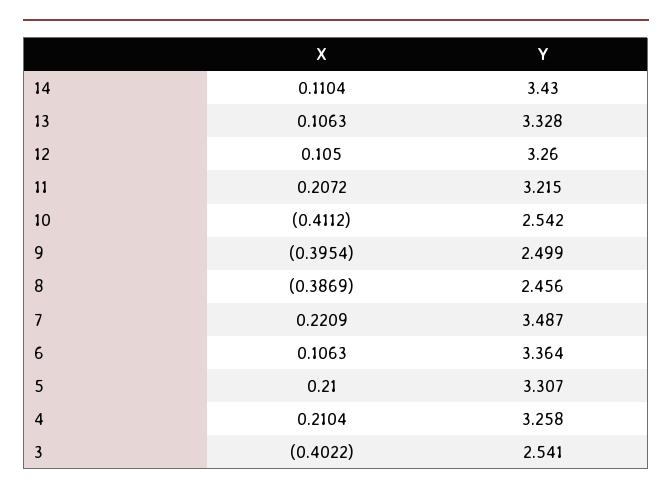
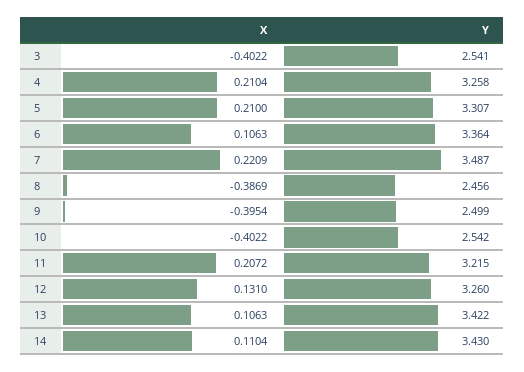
  {
    "X": {
      "14": 0.1104,
      "13": 0.1063,
-     "12": 0.105,
+     "12": 0.131,
      "11": 0.2072,
-     "10": -0.4112,
+     "10": -0.4022,
      "9": -0.3954,
      "8": -0.3869,
      "7": 0.2209,
      "6": 0.1063,
      "5": 0.21,
      "4": 0.2104,
      "3": -0.4022
    },
    "Y": {
      "14": 3.43,
-     "13": 3.328,
+     "13": 3.422,
      "12": 3.26,
      "11": 3.215,
      "10": 2.542,
      "9": 2.499,
      "8": 2.456,
      "7": 3.487,
      "6": 3.364,
      "5": 3.307,
      "4": 3.258,
      "3": 2.541
    }
  }

